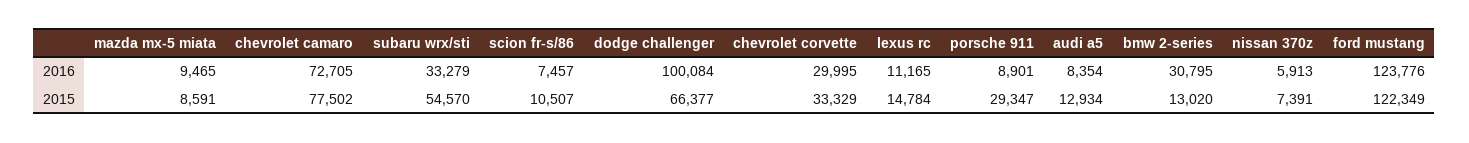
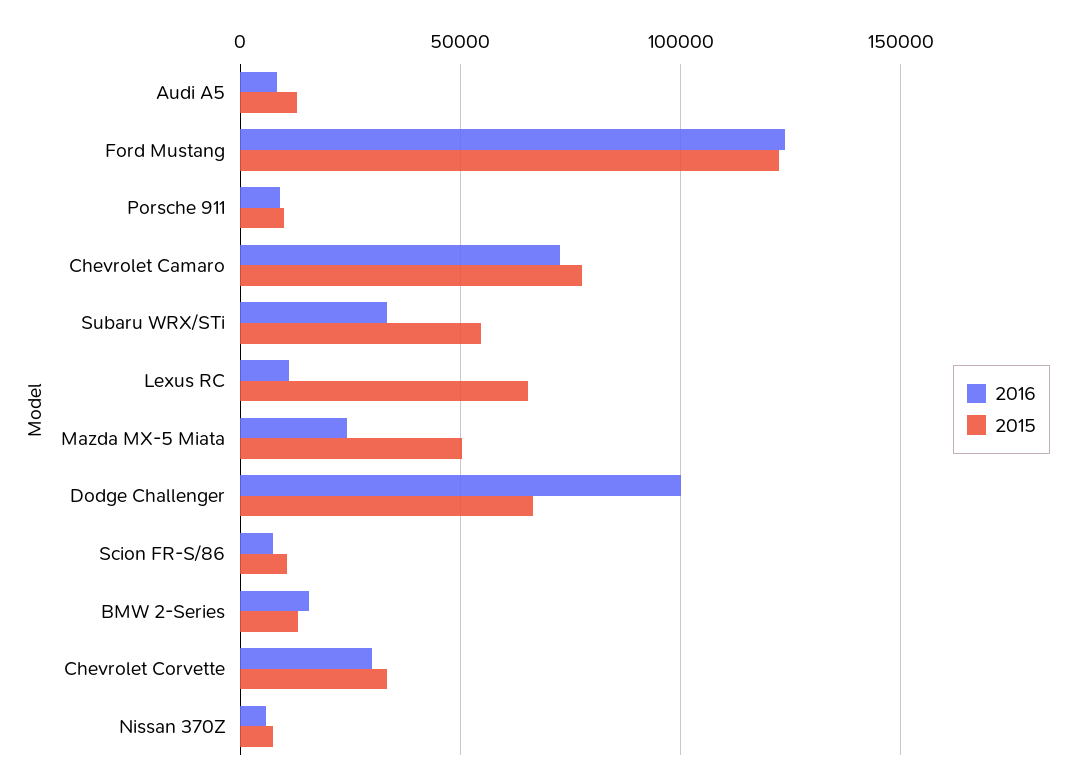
  {
    "2016": {
-     "mazda mx-5 miata": 9465,
+     "mazda mx-5 miata": 25000,
      "chevrolet camaro": 72705,
      "subaru wrx/sti": 33279,
      "scion fr-s/86": 7457,
      "dodge challenger": 100084,
      "chevrolet corvette": 29995,
      "lexus rc": 11165,
      "porsche 911": 8901,
      "audi a5": 8354,
-     "bmw 2-series": 30795,
+     "bmw 2-series": 15000,
      "nissan 370z": 5913,
      "ford mustang": 123776
    },
    "2015": {
-     "mazda mx-5 miata": 8591,
+     "mazda mx-5 miata": 50000,
      "chevrolet camaro": 77502,
      "subaru wrx/sti": 54570,
      "scion fr-s/86": 10507,
      "dodge challenger": 66377,
      "chevrolet corvette": 33329,
-     "lexus rc": 14784,
+     "lexus rc": 65000,
-     "porsche 911": 29347,
+     "porsche 911": 10000,
      "audi a5": 12934,
      "bmw 2-series": 13020,
      "nissan 370z": 7391,
      "ford mustang": 122349
    }
  }

